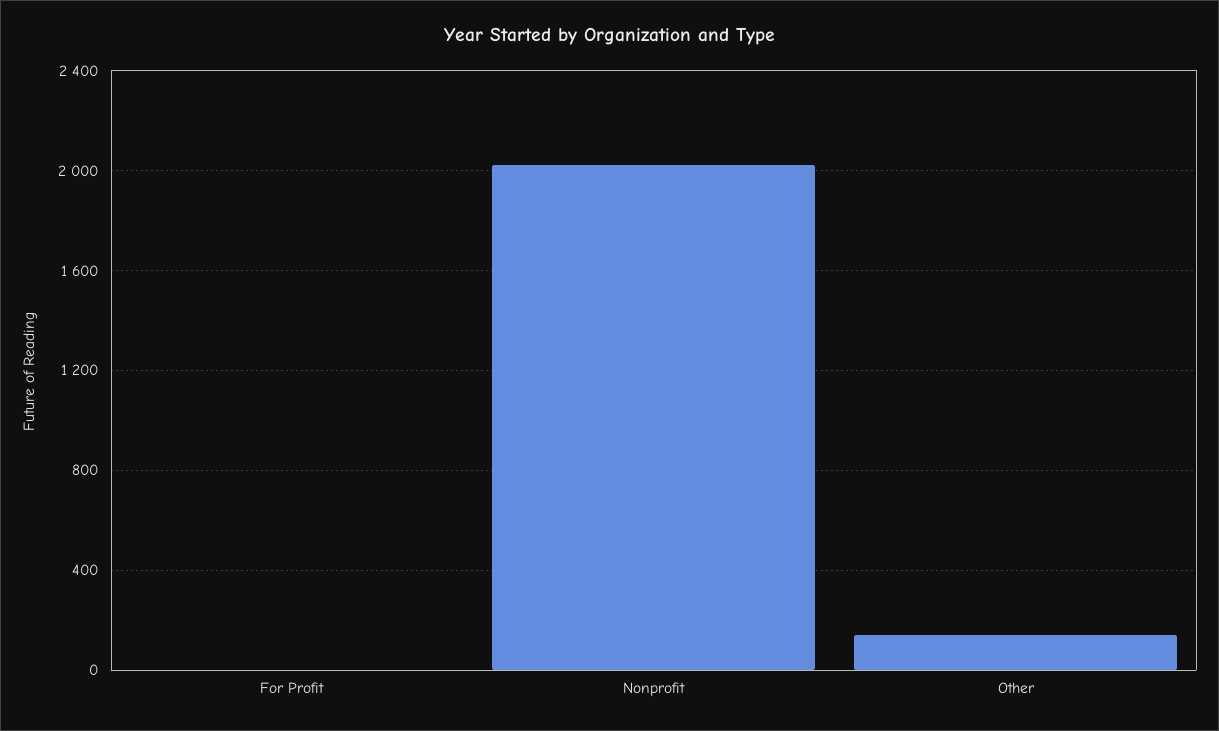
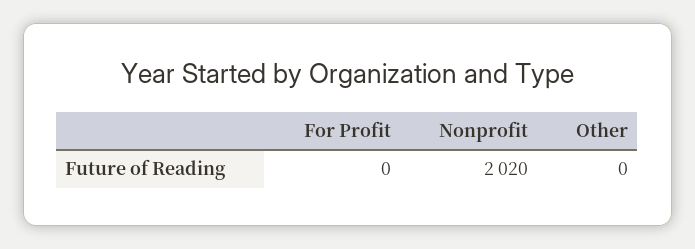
  {
    "For Profit": 0,
    "Nonprofit": 2020,
-   "Other": 150
+   "Other": 0
  }

